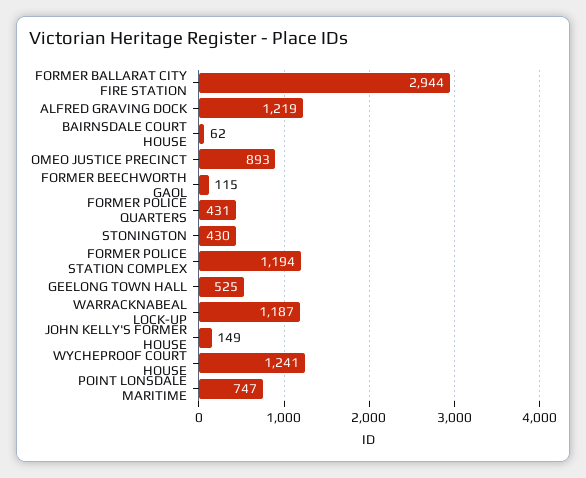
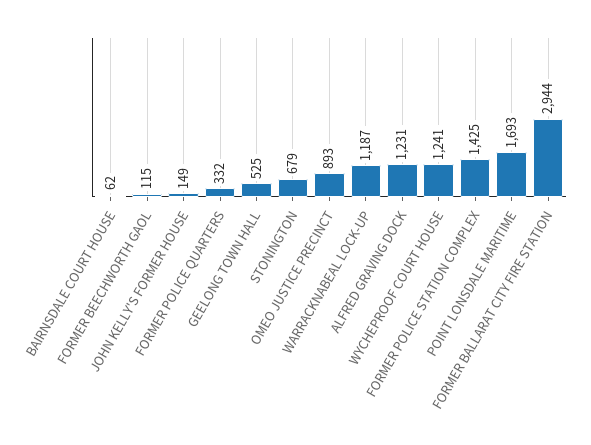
  {
    "FORMER BALLARAT CITY FIRE STATION": 2944,
-   "ALFRED GRAVING DOCK": 1219,
+   "ALFRED GRAVING DOCK": 1231,
    "BAIRNSDALE COURT HOUSE": 62,
    "OMEO JUSTICE PRECINCT": 893,
    "FORMER BEECHWORTH GAOL": 115,
-   "FORMER POLICE QUARTERS": 431,
+   "FORMER POLICE QUARTERS": 332,
-   "STONINGTON": 430,
+   "STONINGTON": 679,
-   "FORMER POLICE STATION COMPLEX": 1194,
+   "FORMER POLICE STATION COMPLEX": 1425,
    "GEELONG TOWN HALL": 525,
    "WARRACKNABEAL LOCK-UP": 1187,
    "JOHN KELLY'S FORMER HOUSE": 149,
    "WYCHEPROOF COURT HOUSE": 1241,
-   "POINT LONSDALE MARITIME": 747
+   "POINT LONSDALE MARITIME": 1693
  }

